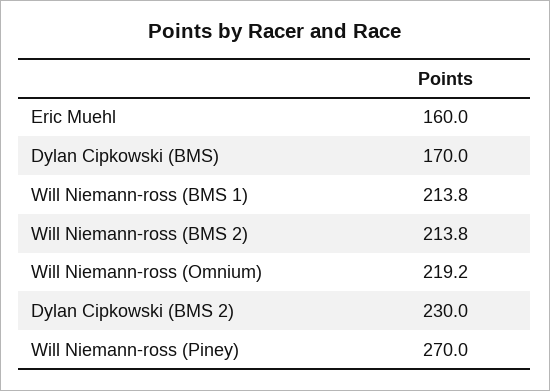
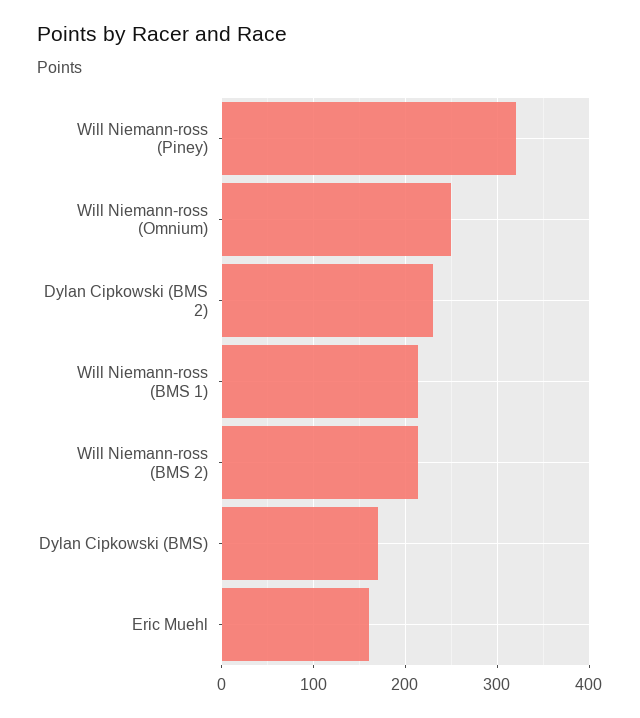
  {
    "Eric Muehl": 160,
    "Dylan Cipkowski (BMS)": 170,
    "Will Niemann-ross (BMS 1)": 213.8,
    "Will Niemann-ross (BMS 2)": 213.8,
-   "Will Niemann-ross (Omnium)": 219.2,
+   "Will Niemann-ross (Omnium)": 250,
    "Dylan Cipkowski (BMS 2)": 230,
-   "Will Niemann-ross (Piney)": 270
+   "Will Niemann-ross (Piney)": 320
  }

